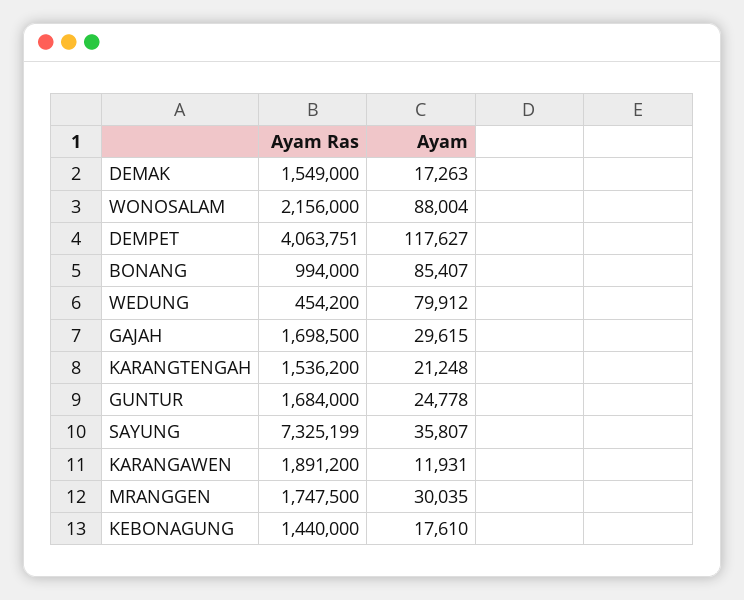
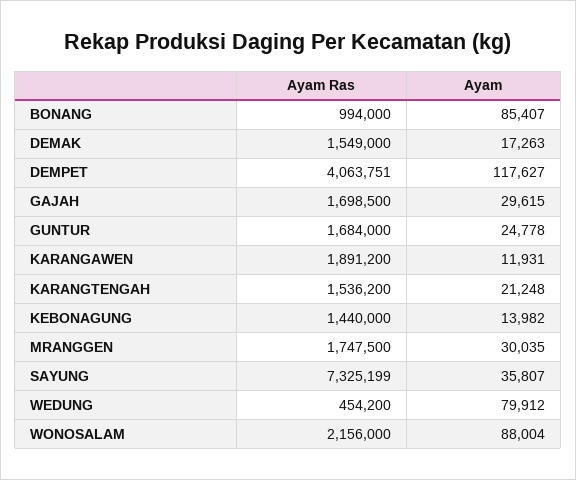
  {
    "Ayam Ras": {
      "DEMAK": 1549000,
      "WONOSALAM": 2156000,
      "DEMPET": 4063751,
      "BONANG": 994000,
      "WEDUNG": 454200,
      "GAJAH": 1698500,
      "KARANGTENGAH": 1536200,
      "GUNTUR": 1684000,
      "SAYUNG": 7325199,
      "KARANGAWEN": 1891200,
      "MRANGGEN": 1747500,
      "KEBONAGUNG": 1440000
    },
    "Ayam": {
      "DEMAK": 17263,
      "WONOSALAM": 88004,
      "DEMPET": 117627,
      "BONANG": 85407,
      "WEDUNG": 79912,
      "GAJAH": 29615,
      "KARANGTENGAH": 21248,
      "GUNTUR": 24778,
      "SAYUNG": 35807,
      "KARANGAWEN": 11931,
      "MRANGGEN": 30035,
-     "KEBONAGUNG": 17610
+     "KEBONAGUNG": 13982
    }
  }

